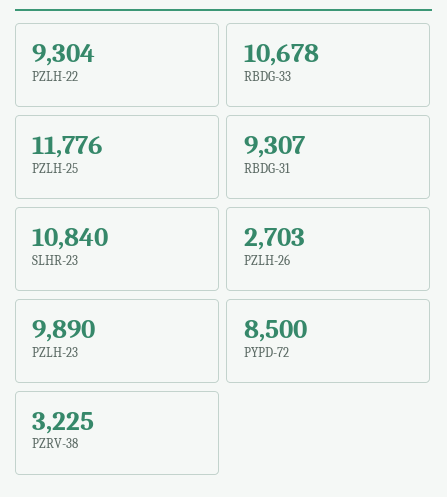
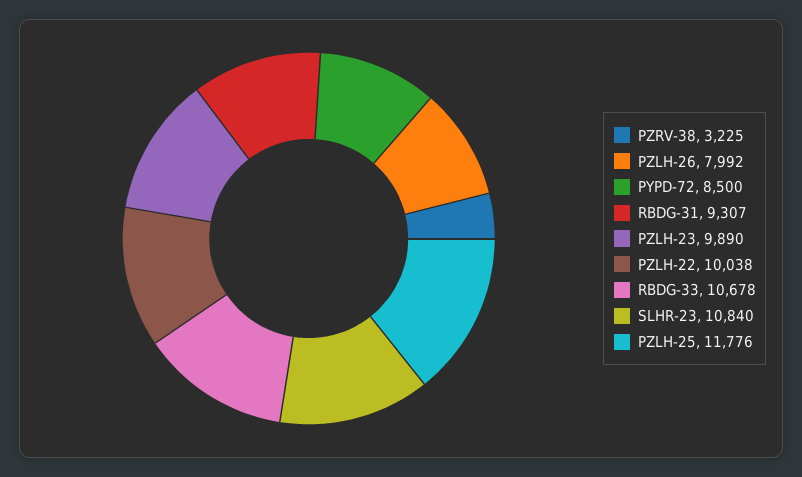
  {
-   "PZLH-22": 9304,
+   "PZLH-22": 10038,
    "RBDG-33": 10678,
    "PZLH-25": 11776,
    "RBDG-31": 9307,
    "SLHR-23": 10840,
-   "PZLH-26": 2703,
+   "PZLH-26": 7992,
    "PZLH-23": 9890,
    "PYPD-72": 8500,
    "PZRV-38": 3225
  }

